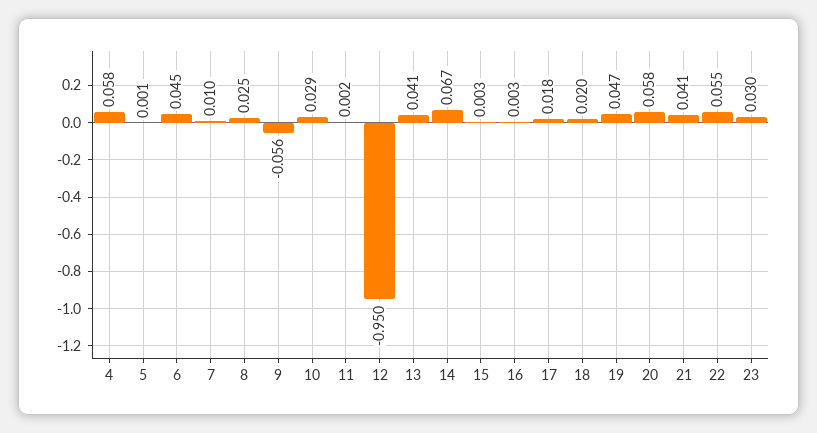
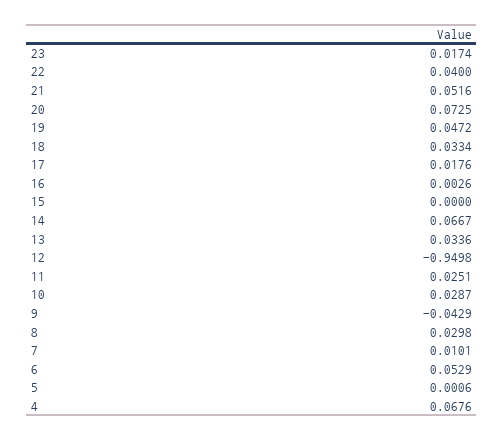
  {
-   "4": 0.058,
+   "4": 0.0676,
    "5": 0.0006,
-   "6": 0.045,
+   "6": 0.0529,
    "7": 0.0101,
-   "8": 0.025,
+   "8": 0.0298,
-   "9": -0.056,
+   "9": -0.0429,
    "10": 0.0287,
-   "11": 0.002,
+   "11": 0.0251,
    "12": -0.9498,
-   "13": 0.041,
+   "13": 0.0336,
    "14": 0.0667,
-   "15": 0.003,
+   "15": 0,
    "16": 0.0026,
    "17": 0.0176,
-   "18": 0.02,
+   "18": 0.0334,
    "19": 0.0472,
-   "20": 0.058,
+   "20": 0.0725,
-   "21": 0.041,
+   "21": 0.0516,
-   "22": 0.055,
+   "22": 0.04,
-   "23": 0.03
+   "23": 0.0174
  }

